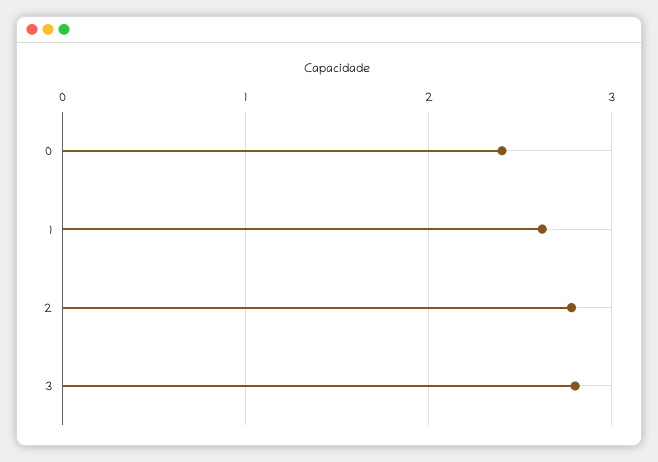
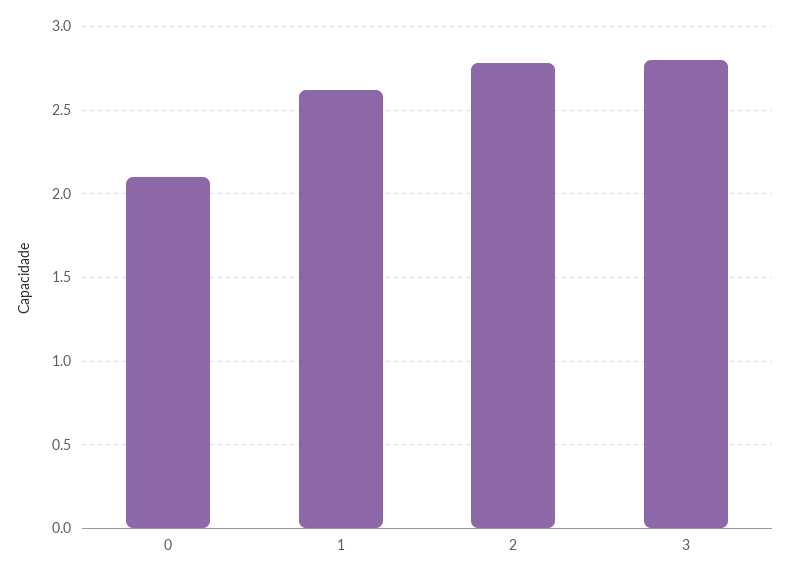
  {
-   "0": 2.4,
+   "0": 2.1,
    "1": 2.6,
    "2": 2.8,
    "3": 2.8
  }

